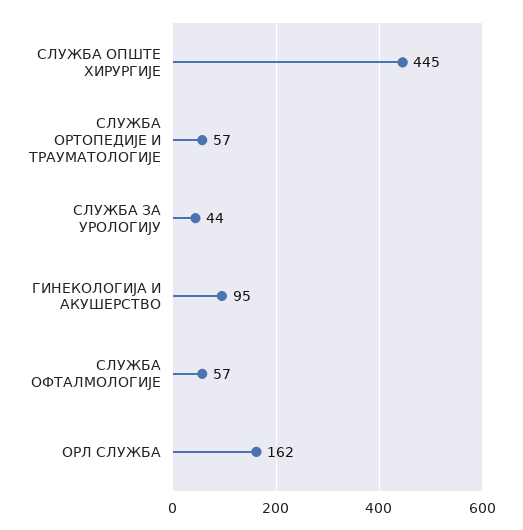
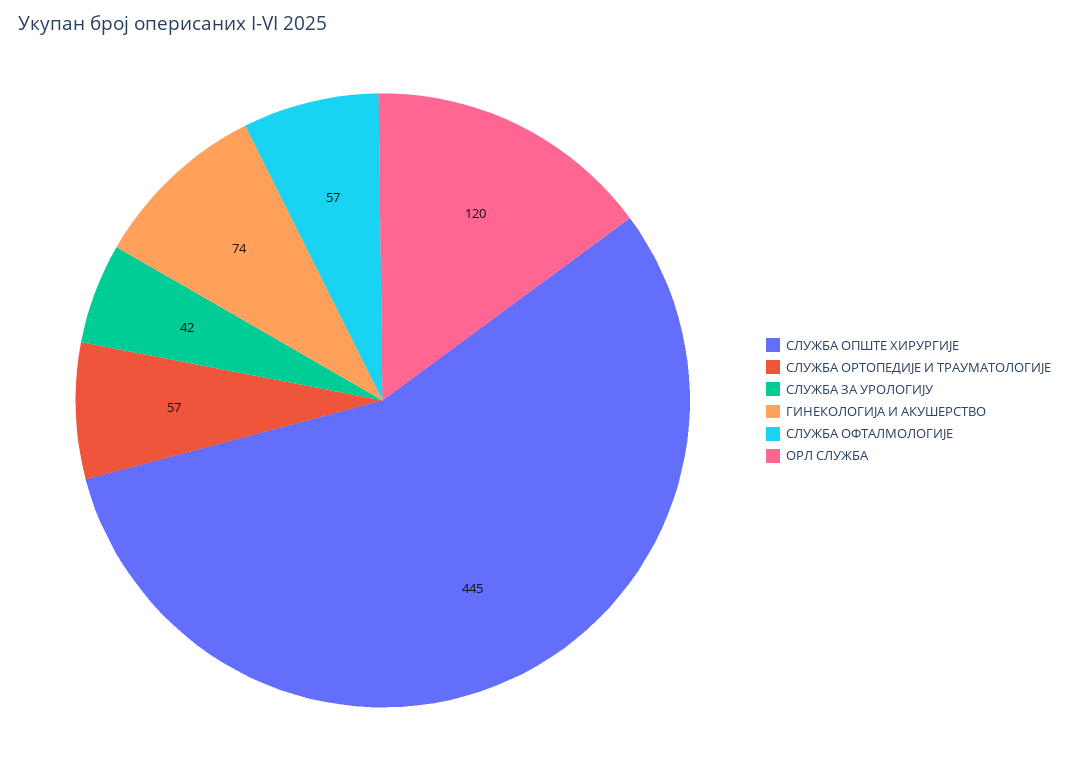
  {
    "СЛУЖБА ОПШТЕ ХИРУРГИЈЕ": 445,
    "СЛУЖБА ОРТОПЕДИЈЕ И ТРАУМАТОЛОГИЈЕ": 57,
-   "СЛУЖБА ЗА УРОЛОГИЈУ": 44,
+   "СЛУЖБА ЗА УРОЛОГИЈУ": 42,
-   "ГИНЕКОЛОГИЈА И АКУШЕРСТВО": 95,
+   "ГИНЕКОЛОГИЈА И АКУШЕРСТВО": 74,
    "СЛУЖБА ОФТАЛМОЛОГИЈЕ": 57,
-   "ОРЛ СЛУЖБА": 162
+   "ОРЛ СЛУЖБА": 120
  }

